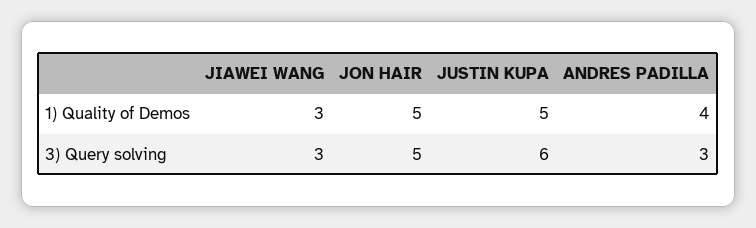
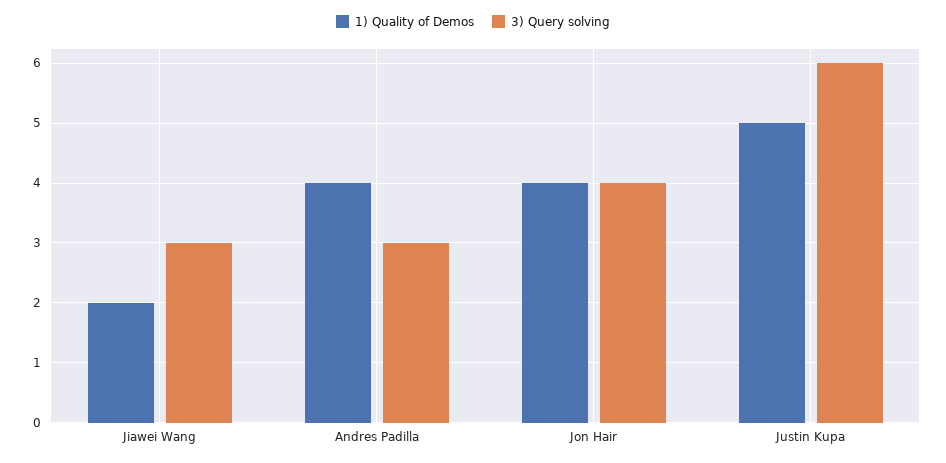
  {
    "1) Quality of Demos": {
-     "JIAWEI WANG": 3,
+     "JIAWEI WANG": 2,
-     "JON HAIR": 5,
+     "JON HAIR": 4,
      "JUSTIN KUPA": 5,
      "ANDRES PADILLA": 4
    },
    "3) Query solving": {
      "JIAWEI WANG": 3,
-     "JON HAIR": 5,
+     "JON HAIR": 4,
      "JUSTIN KUPA": 6,
      "ANDRES PADILLA": 3
    }
  }

